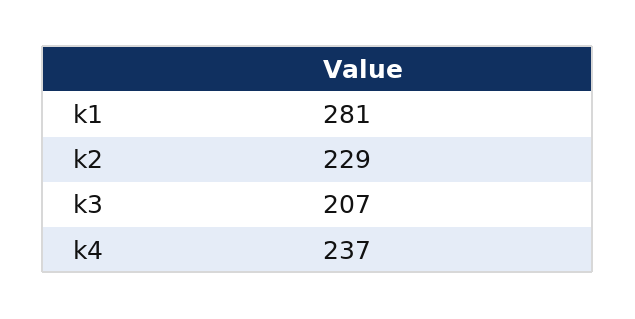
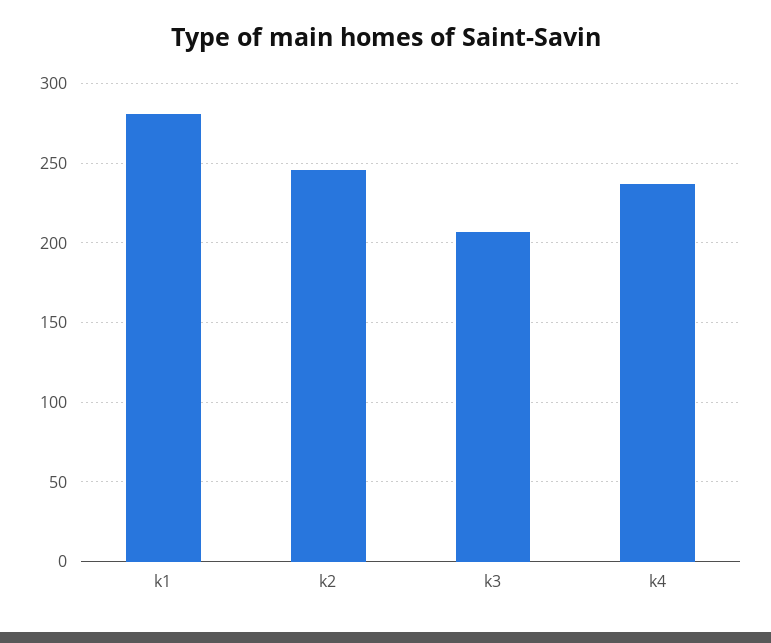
  {
    "k1": 281,
-   "k2": 229,
+   "k2": 245,
    "k3": 207,
    "k4": 237
  }

